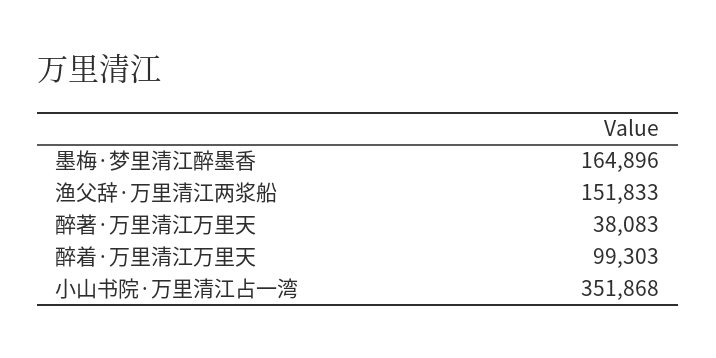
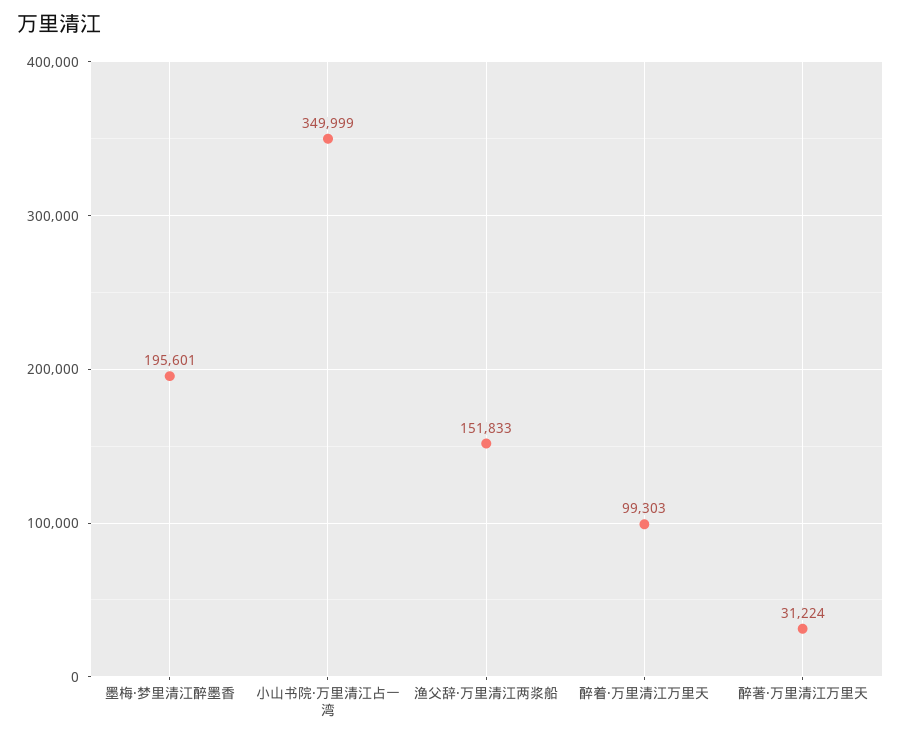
  {
-   "墨梅·梦里清江醉墨香": 164896,
+   "墨梅·梦里清江醉墨香": 195601,
    "渔父辞·万里清江两浆船": 151833,
-   "醉著·万里清江万里天": 38083,
+   "醉著·万里清江万里天": 31224,
    "醉着·万里清江万里天": 99303,
-   "小山书院·万里清江占一湾": 351868
+   "小山书院·万里清江占一湾": 349999
  }

